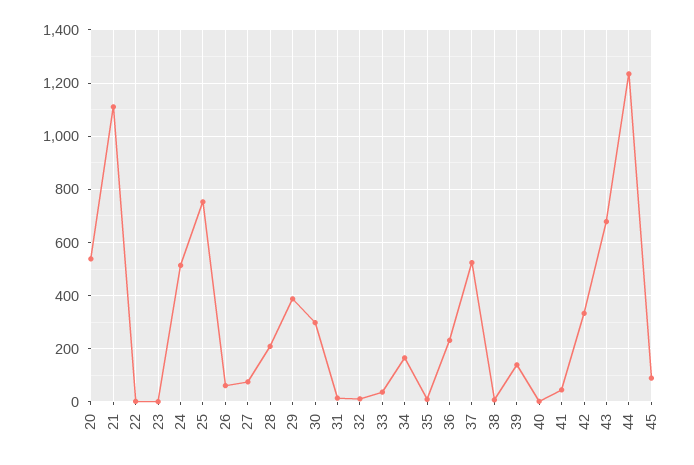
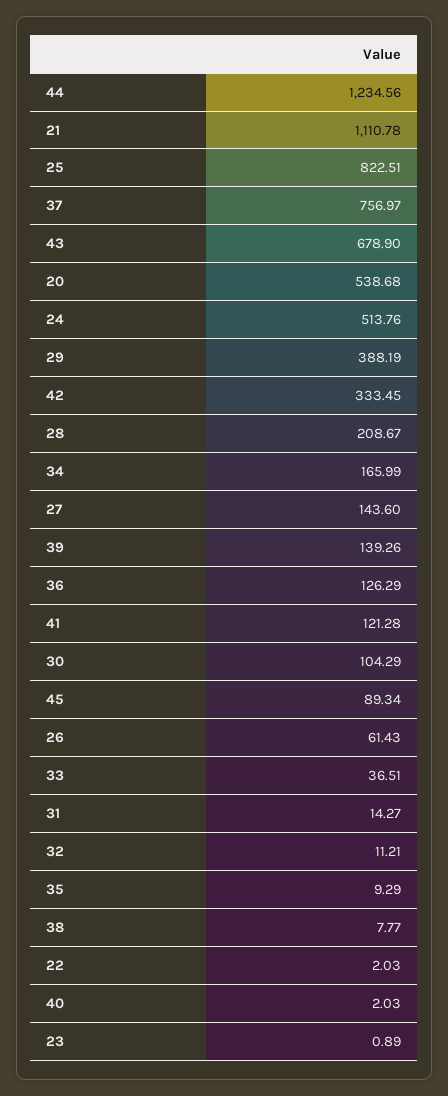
  {
    "20": 538.68,
    "21": 1110.78,
    "22": 2.03,
    "23": 0.89,
    "24": 513.76,
-   "25": 750,
+   "25": 822.51,
    "26": 61.43,
-   "27": 75,
+   "27": 143.6,
    "28": 208.67,
    "29": 388.19,
-   "30": 300,
+   "30": 104.29,
    "31": 14.27,
    "32": 11.21,
    "33": 36.51,
    "34": 165.99,
    "35": 9.29,
-   "36": 225,
+   "36": 126.29,
-   "37": 525,
+   "37": 756.97,
    "38": 7.77,
    "39": 139.26,
    "40": 2.03,
-   "41": 50,
+   "41": 121.28,
    "42": 333.45,
    "43": 678.9,
    "44": 1234.56,
    "45": 89.34
  }

